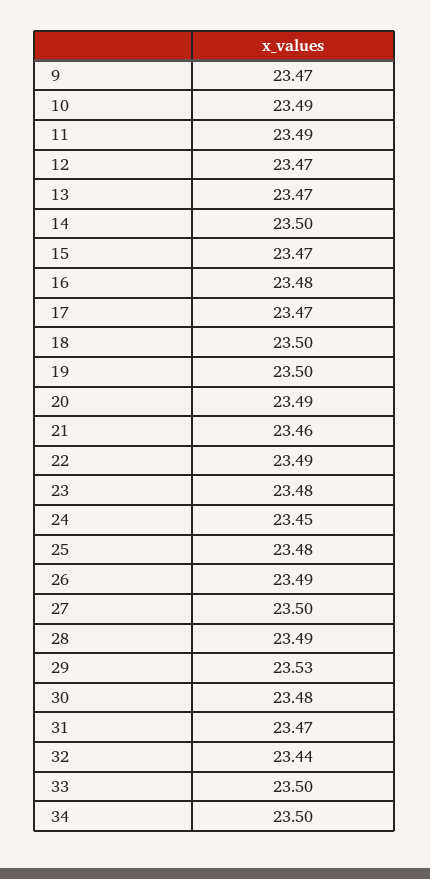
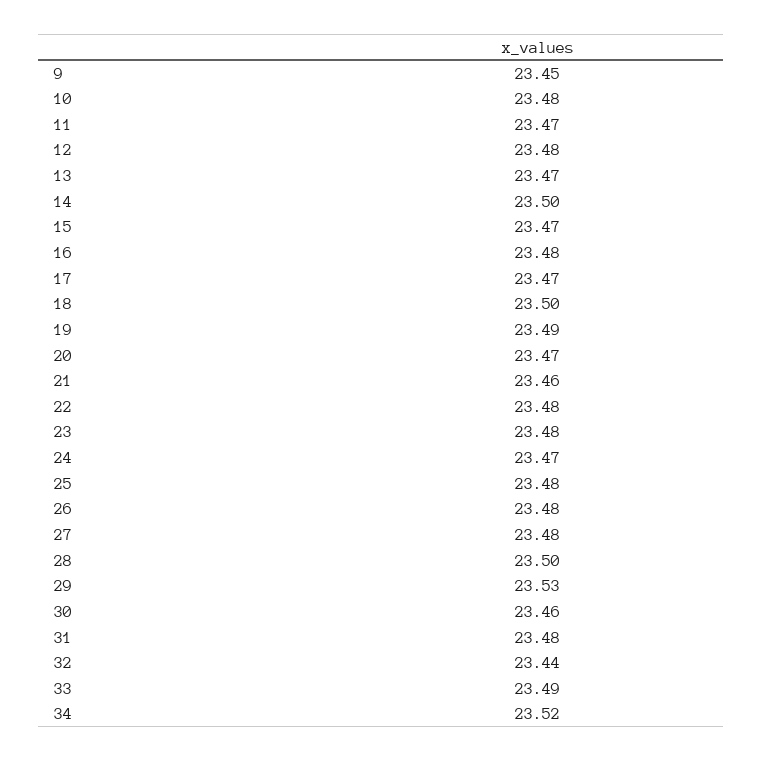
  {
-   "9": 23.47,
+   "9": 23.45,
-   "10": 23.49,
+   "10": 23.48,
-   "11": 23.49,
+   "11": 23.47,
-   "12": 23.47,
+   "12": 23.48,
    "13": 23.47,
    "14": 23.5,
    "15": 23.47,
    "16": 23.48,
    "17": 23.47,
    "18": 23.5,
-   "19": 23.5,
+   "19": 23.49,
-   "20": 23.49,
+   "20": 23.47,
    "21": 23.46,
-   "22": 23.49,
+   "22": 23.48,
    "23": 23.48,
-   "24": 23.45,
+   "24": 23.47,
    "25": 23.48,
-   "26": 23.49,
+   "26": 23.48,
-   "27": 23.5,
+   "27": 23.48,
-   "28": 23.49,
+   "28": 23.5,
    "29": 23.53,
-   "30": 23.48,
+   "30": 23.46,
-   "31": 23.47,
+   "31": 23.48,
    "32": 23.44,
-   "33": 23.5,
+   "33": 23.49,
-   "34": 23.5
+   "34": 23.52
  }

